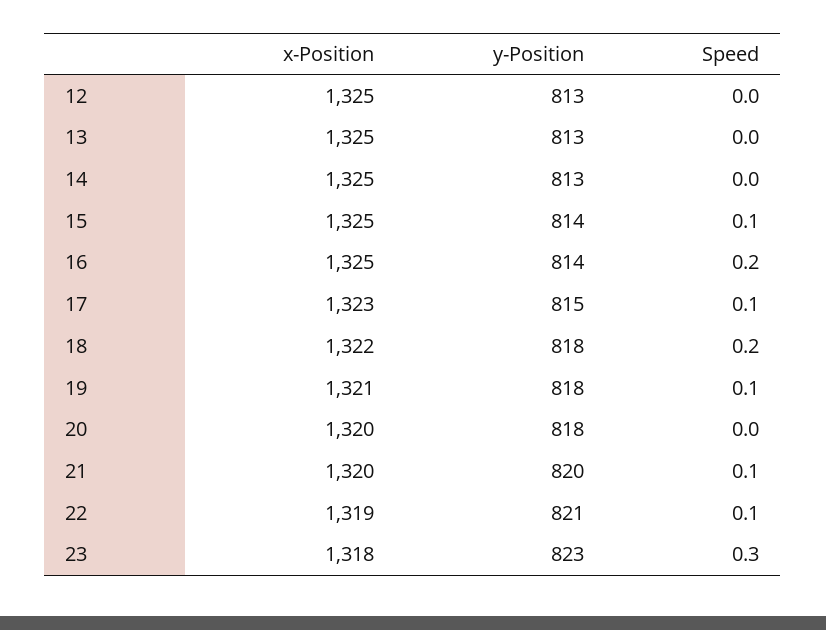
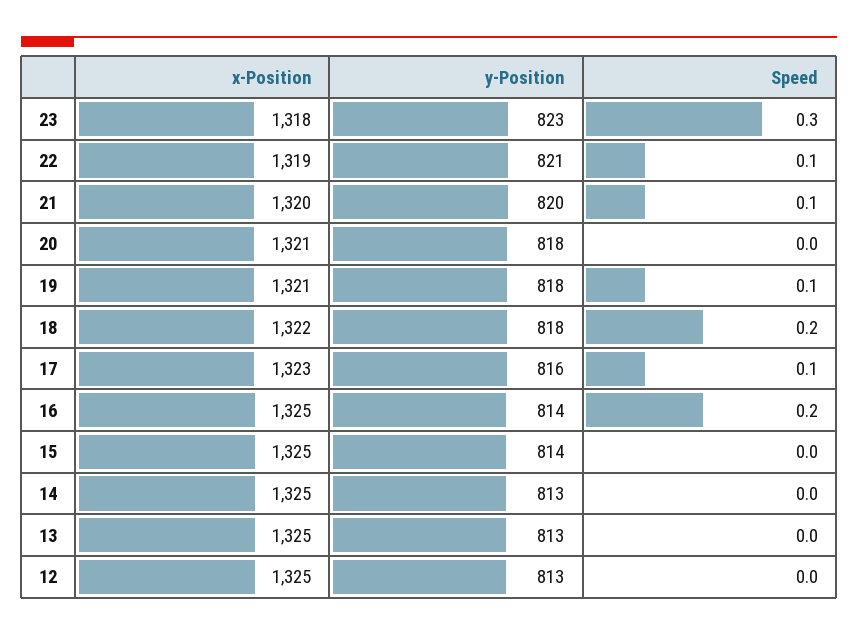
  {
    "x-Position": {
      "12": 1325,
      "13": 1325,
      "14": 1325,
      "15": 1325,
      "16": 1325,
      "17": 1323,
      "18": 1322,
      "19": 1321,
-     "20": 1320,
+     "20": 1321,
      "21": 1320,
      "22": 1319,
      "23": 1318
    },
    "y-Position": {
      "12": 813,
      "13": 813,
      "14": 813,
      "15": 814,
      "16": 814,
-     "17": 815,
+     "17": 816,
      "18": 818,
      "19": 818,
      "20": 818,
      "21": 820,
      "22": 821,
      "23": 823
    },
    "Speed": {
      "12": 0,
      "13": 0,
      "14": 0,
-     "15": 0.1,
+     "15": 0,
      "16": 0.2,
      "17": 0.1,
      "18": 0.2,
      "19": 0.1,
      "20": 0,
      "21": 0.1,
      "22": 0.1,
      "23": 0.3
    }
  }

